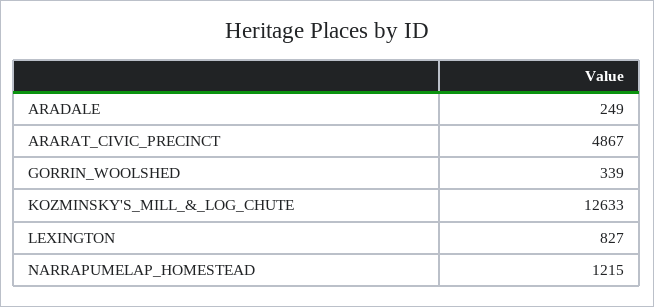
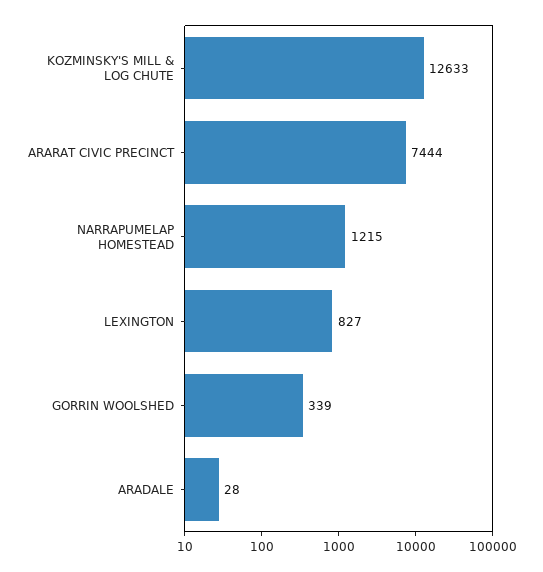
  {
-   "ARADALE": 249,
+   "ARADALE": 28,
-   "ARARAT_CIVIC_PRECINCT": 4867,
+   "ARARAT_CIVIC_PRECINCT": 7444,
    "GORRIN_WOOLSHED": 339,
    "KOZMINSKY'S_MILL_&_LOG_CHUTE": 12633,
    "LEXINGTON": 827,
    "NARRAPUMELAP_HOMESTEAD": 1215
  }

